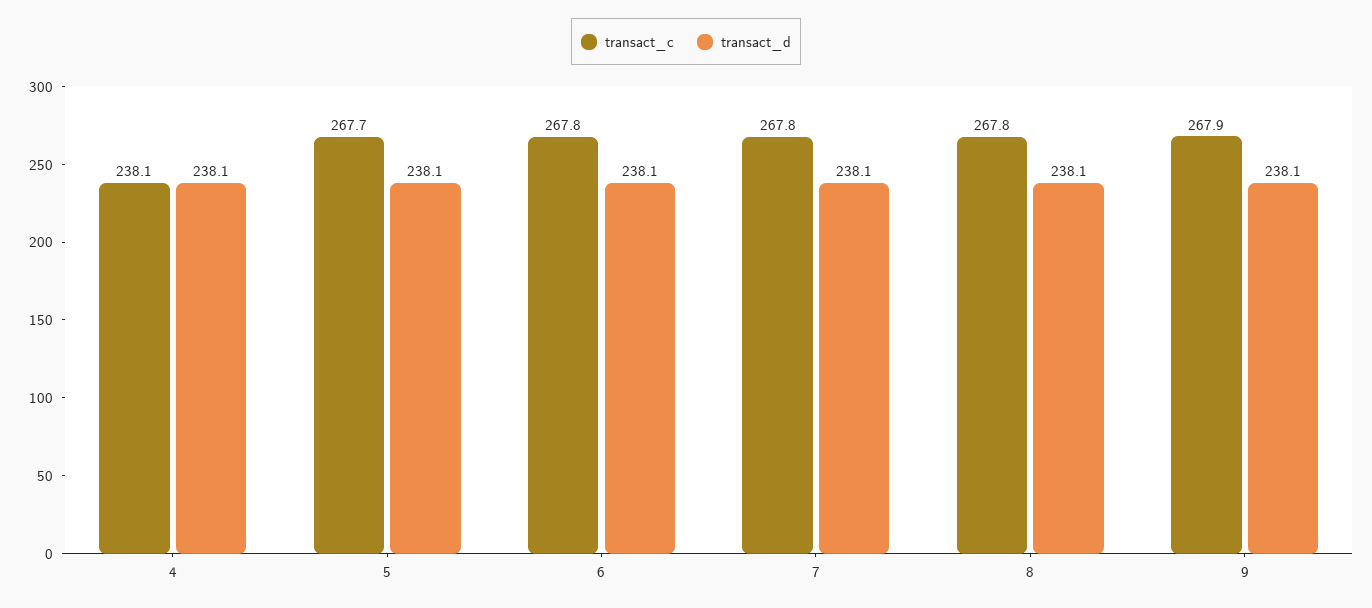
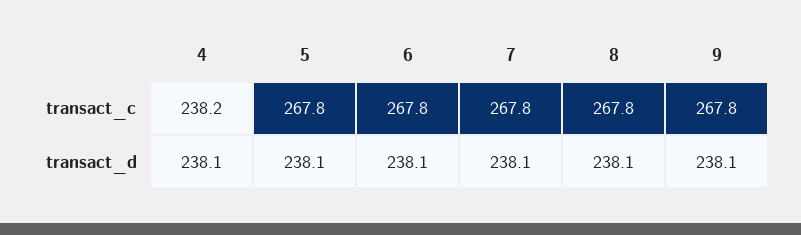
  {
    "transact_c": {
-     "4": 238.1,
+     "4": 238.2,
-     "5": 267.7,
+     "5": 267.8,
      "6": 267.8,
      "7": 267.8,
      "8": 267.8,
-     "9": 267.9
+     "9": 267.8
    },
    "transact_d": {
      "4": 238.1,
      "5": 238.1,
      "6": 238.1,
      "7": 238.1,
      "8": 238.1,
      "9": 238.1
    }
  }

